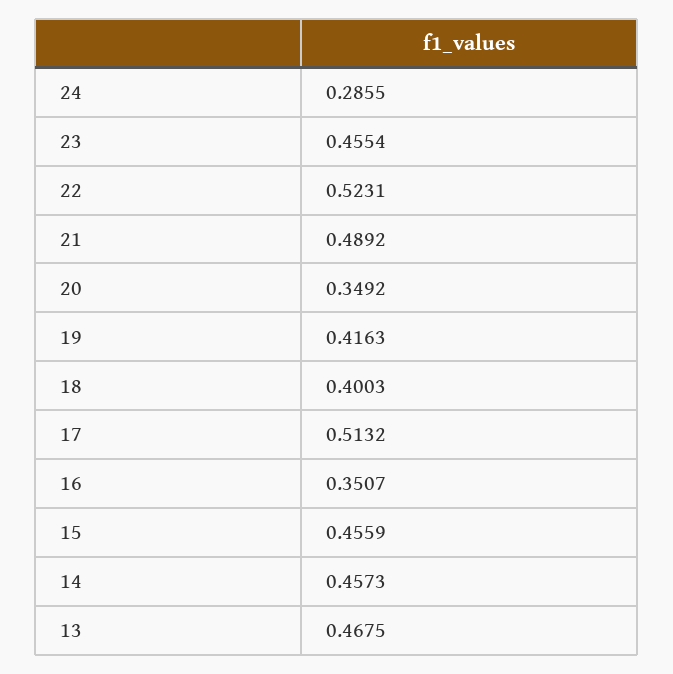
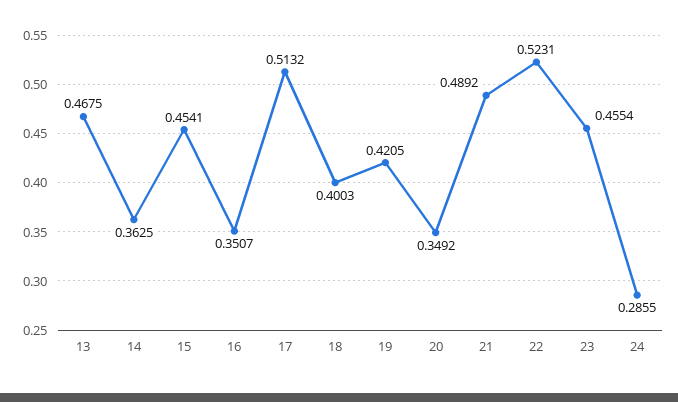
  {
    "24": 0.2855,
    "23": 0.4554,
    "22": 0.5231,
    "21": 0.4892,
    "20": 0.3492,
-   "19": 0.4163,
+   "19": 0.4205,
    "18": 0.4003,
    "17": 0.5132,
    "16": 0.3507,
-   "15": 0.4559,
+   "15": 0.4541,
-   "14": 0.4573,
+   "14": 0.3625,
    "13": 0.4675
  }

